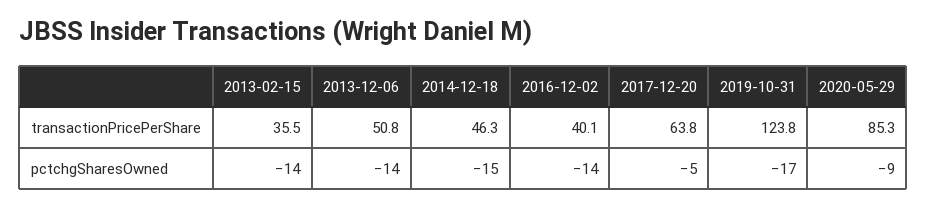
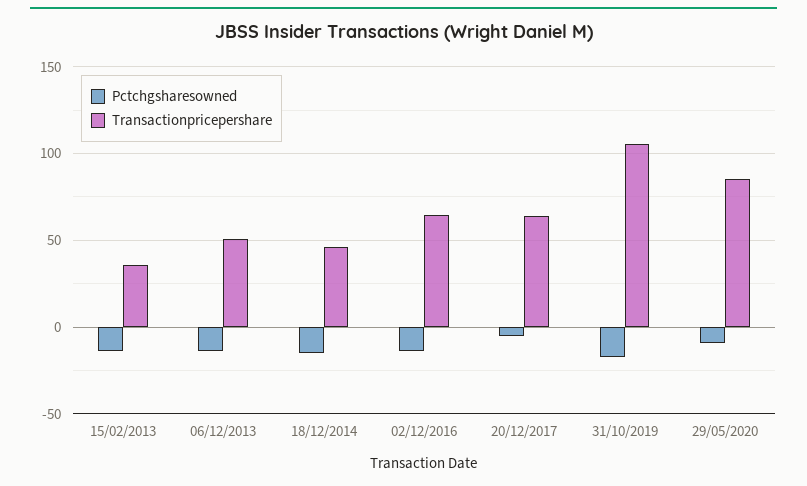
  {
    "transactionPricePerShare": {
      "2013-02-15": 35.5,
      "2013-12-06": 50.8,
      "2014-12-18": 46.3,
-     "2016-12-02": 40.1,
+     "2016-12-02": 65,
      "2017-12-20": 63.8,
-     "2019-10-31": 123.8,
+     "2019-10-31": 105,
      "2020-05-29": 85.3
    },
    "pctchgSharesOwned": {
      "2013-02-15": -14,
      "2013-12-06": -14,
      "2014-12-18": -15,
      "2016-12-02": -14,
      "2017-12-20": -5,
      "2019-10-31": -17,
      "2020-05-29": -9
    }
  }

